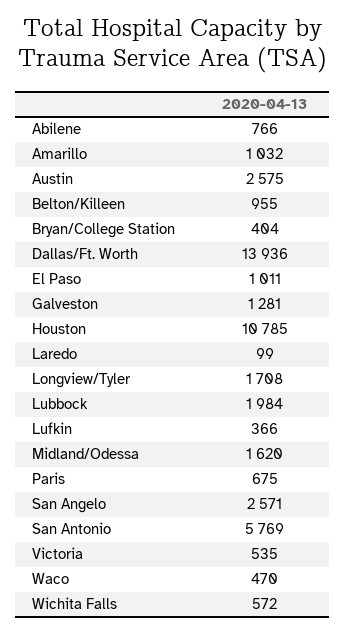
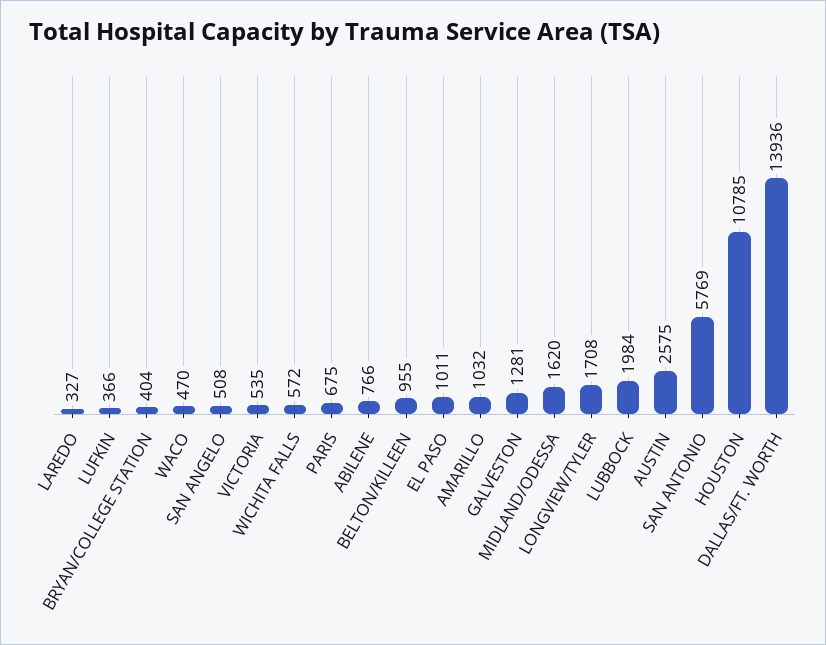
  {
    "Abilene": 766,
    "Amarillo": 1032,
    "Austin": 2575,
    "Belton/Killeen": 955,
    "Bryan/College Station": 404,
    "Dallas/Ft. Worth": 13936,
    "El Paso": 1011,
    "Galveston": 1281,
    "Houston": 10785,
-   "Laredo": 99,
+   "Laredo": 327,
    "Longview/Tyler": 1708,
    "Lubbock": 1984,
    "Lufkin": 366,
    "Midland/Odessa": 1620,
    "Paris": 675,
-   "San Angelo": 2571,
+   "San Angelo": 508,
    "San Antonio": 5769,
    "Victoria": 535,
    "Waco": 470,
    "Wichita Falls": 572
  }

